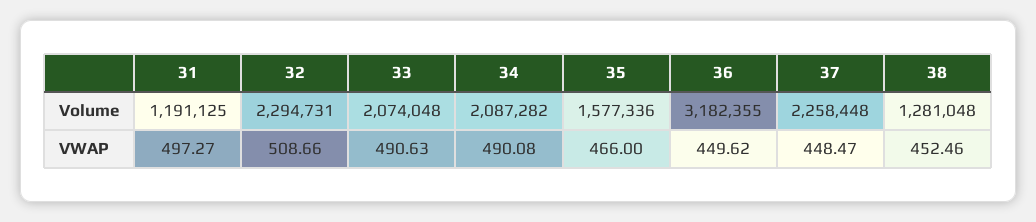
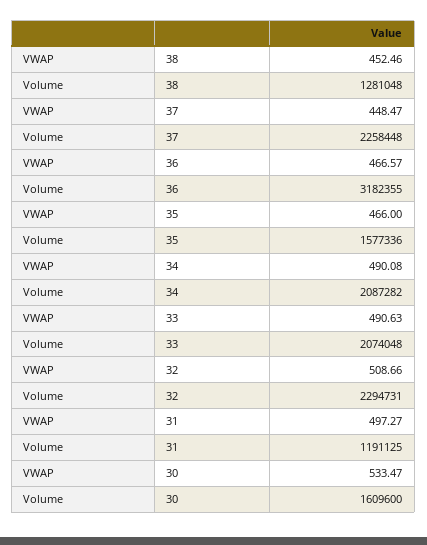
  {
    "31": {
      "Volume": 1191125,
      "VWAP": 497.27
    },
    "32": {
      "Volume": 2294731,
      "VWAP": 508.66
    },
    "33": {
      "Volume": 2074048,
      "VWAP": 490.63
    },
    "34": {
      "Volume": 2087282,
      "VWAP": 490.08
    },
    "35": {
      "Volume": 1577336,
      "VWAP": 466
    },
    "36": {
      "Volume": 3182355,
-     "VWAP": 449.62
+     "VWAP": 466.57
    },
    "37": {
      "Volume": 2258448,
      "VWAP": 448.47
    },
    "38": {
      "Volume": 1281048,
      "VWAP": 452.46
-   }
+   },
+   "30": {
+     "VWAP": 533.47,
+     "Volume": 1609600
+   }
  }

